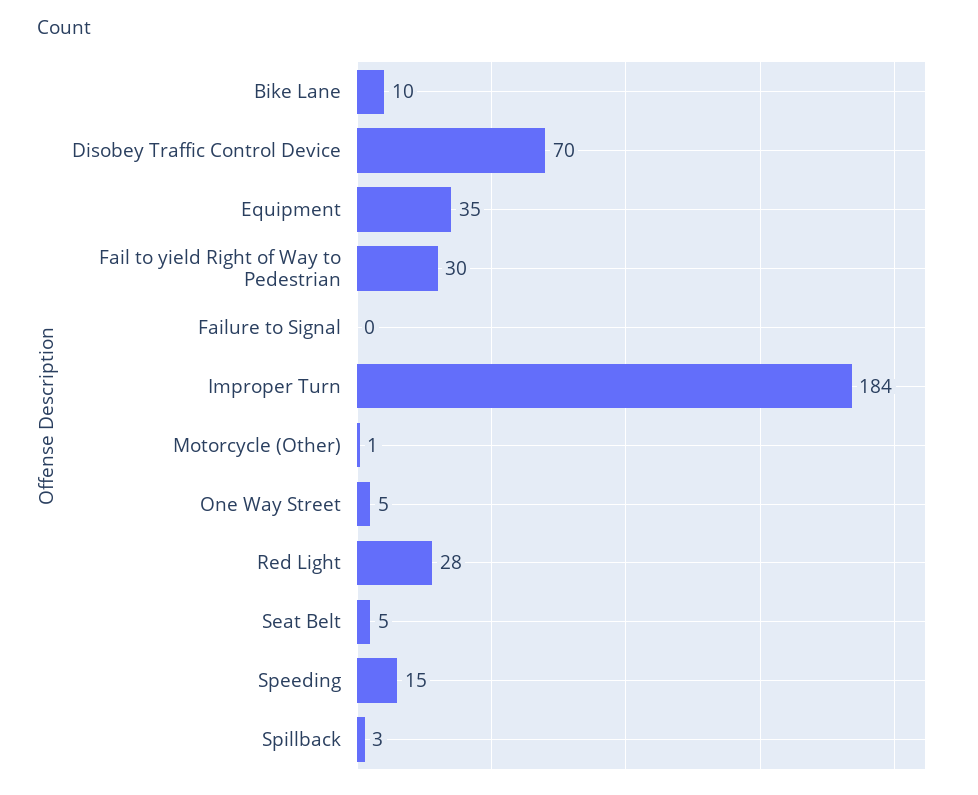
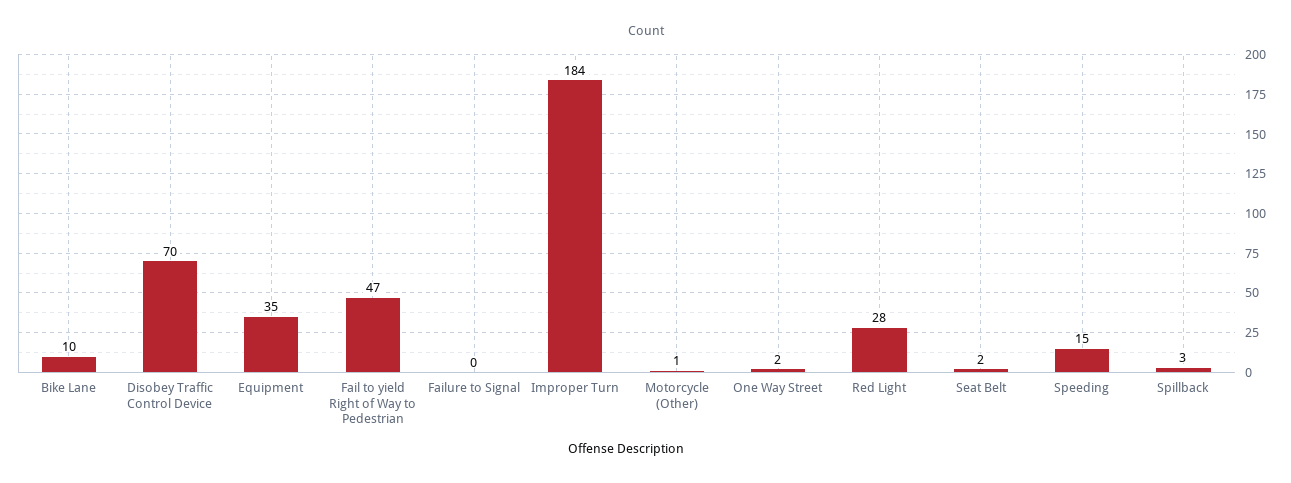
  {
    "Bike Lane": 10,
    "Disobey Traffic Control Device": 70,
    "Equipment": 35,
-   "Fail to yield Right of Way to Pedestrian": 30,
+   "Fail to yield Right of Way to Pedestrian": 47,
    "Failure to Signal": 0,
    "Improper Turn": 184,
    "Motorcycle (Other)": 1,
-   "One Way Street": 5,
+   "One Way Street": 2,
    "Red Light": 28,
-   "Seat Belt": 5,
+   "Seat Belt": 2,
    "Speeding": 15,
    "Spillback": 3
  }

